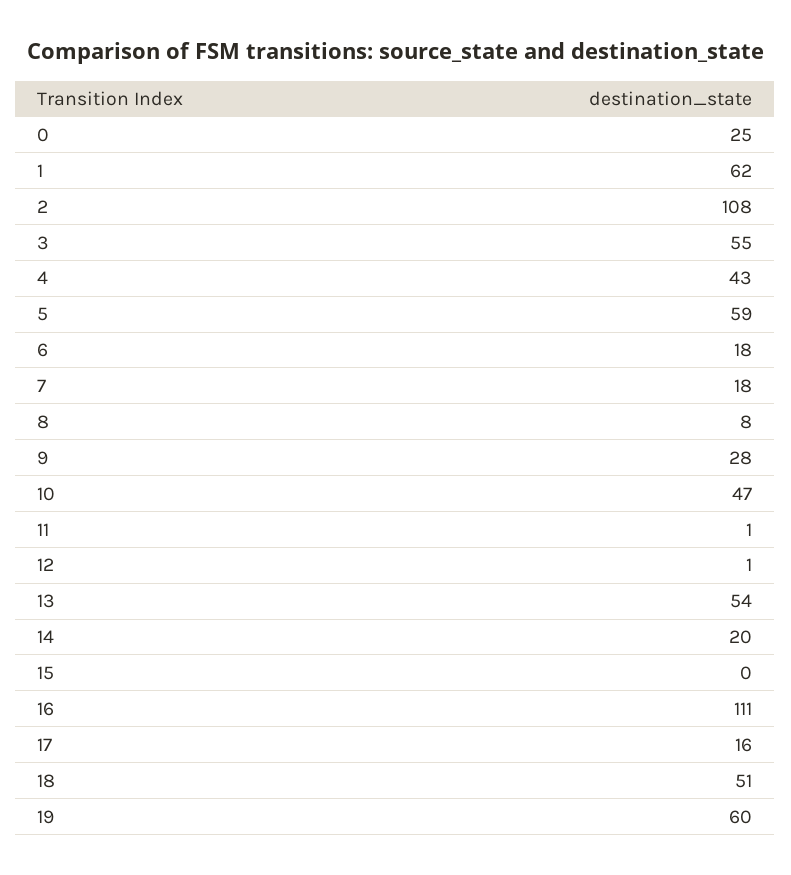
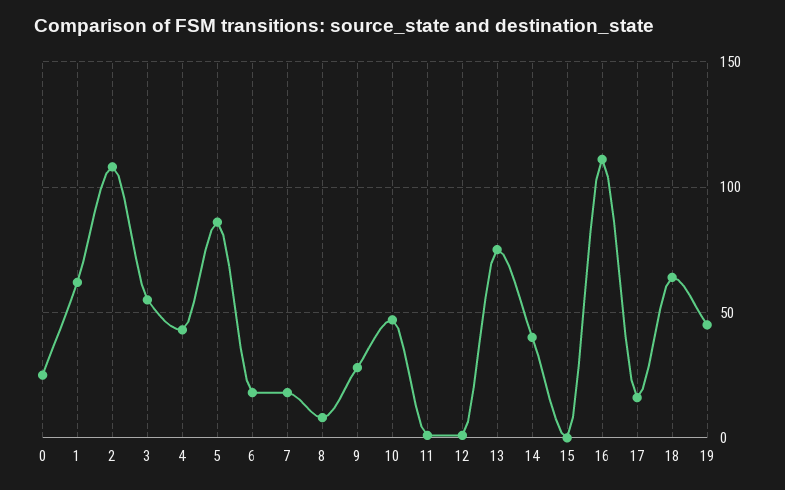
  {
    "0": 25,
    "1": 62,
    "2": 108,
    "3": 55,
    "4": 43,
-   "5": 59,
+   "5": 85,
    "6": 18,
    "7": 18,
    "8": 8,
    "9": 28,
    "10": 47,
    "11": 1,
    "12": 1,
-   "13": 54,
+   "13": 75,
-   "14": 20,
+   "14": 40,
    "15": 0,
    "16": 111,
    "17": 16,
-   "18": 51,
+   "18": 65,
-   "19": 60
+   "19": 45
  }

